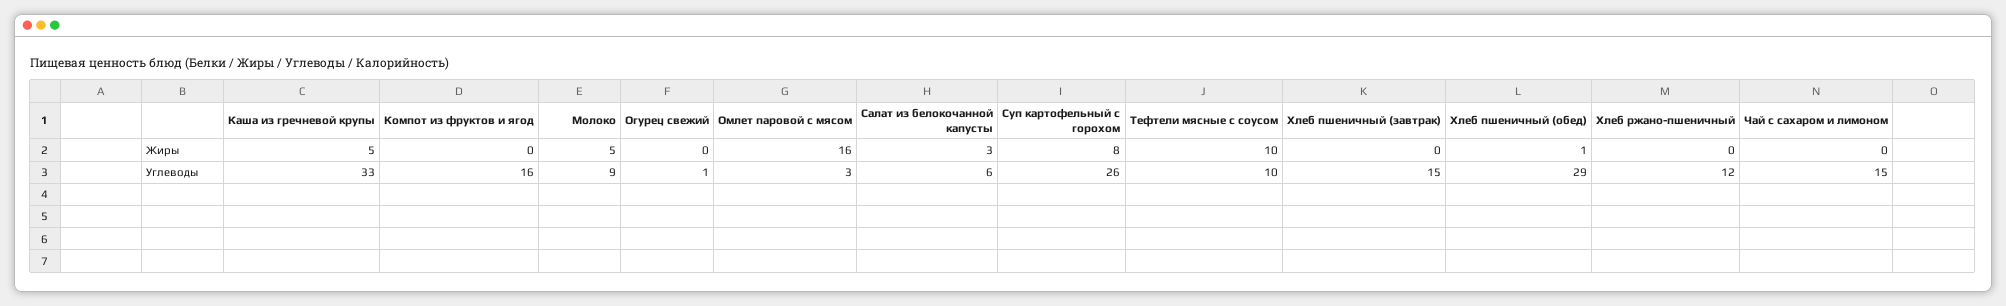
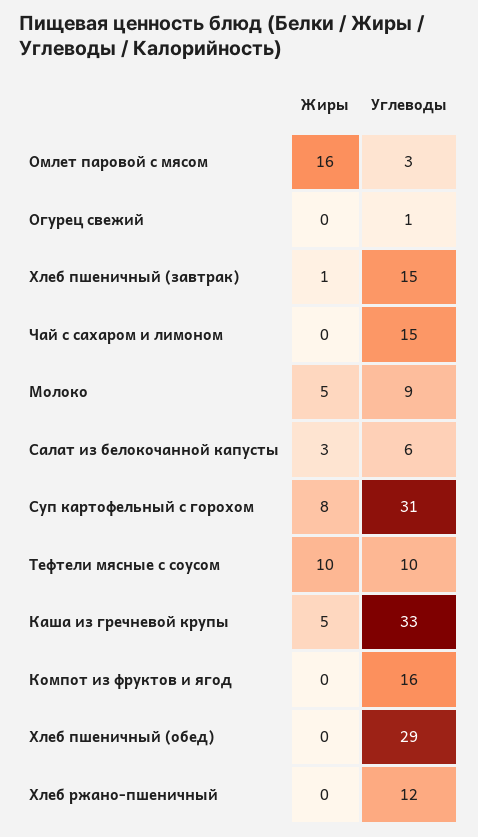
  {
    "Каша из гречневой крупы": {
      "Жиры": 5,
      "Углеводы": 33
    },
    "Компот из фруктов и ягод": {
      "Жиры": 0,
      "Углеводы": 16
    },
    "Молоко": {
      "Жиры": 5,
      "Углеводы": 9
    },
    "Огурец свежий": {
      "Жиры": 0,
      "Углеводы": 1
    },
    "Омлет паровой с мясом": {
      "Жиры": 16,
      "Углеводы": 3
    },
    "Салат из белокочанной капусты": {
      "Жиры": 3,
      "Углеводы": 6
    },
    "Суп картофельный с горохом": {
      "Жиры": 8,
-     "Углеводы": 26
+     "Углеводы": 31
    },
    "Тефтели мясные с соусом": {
      "Жиры": 10,
      "Углеводы": 10
    },
    "Хлеб пшеничный (завтрак)": {
-     "Жиры": 0,
+     "Жиры": 1,
      "Углеводы": 15
    },
    "Хлеб пшеничный (обед)": {
-     "Жиры": 1,
+     "Жиры": 0,
      "Углеводы": 29
    },
    "Хлеб ржано-пшеничный": {
      "Жиры": 0,
      "Углеводы": 12
    },
    "Чай с сахаром и лимоном": {
      "Жиры": 0,
      "Углеводы": 15
    }
  }

